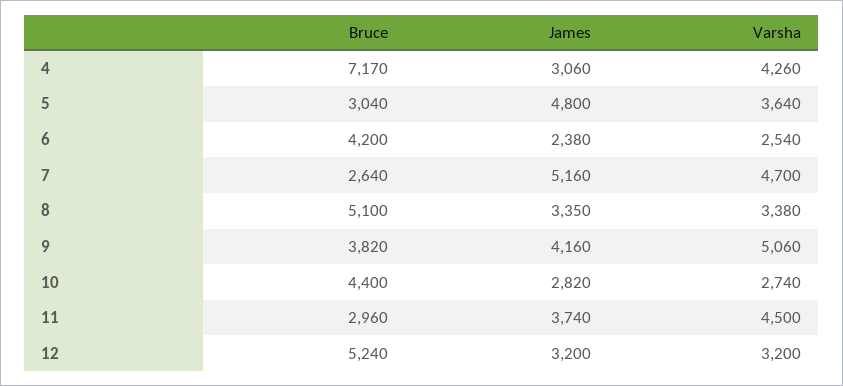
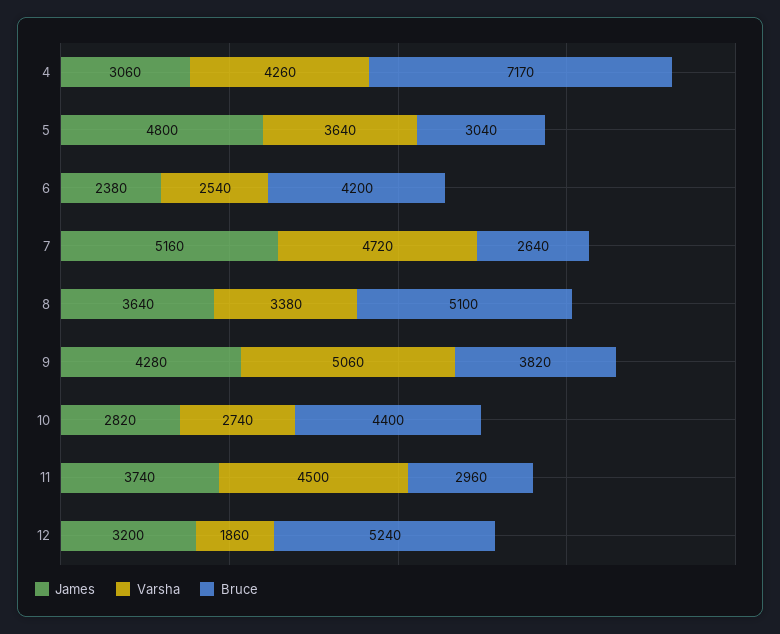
  {
    "Bruce": {
      "4": 7170,
      "5": 3040,
      "6": 4200,
      "7": 2640,
      "8": 5100,
      "9": 3820,
      "10": 4400,
      "11": 2960,
      "12": 5240
    },
    "James": {
      "4": 3060,
      "5": 4800,
      "6": 2380,
      "7": 5160,
-     "8": 3350,
+     "8": 3640,
-     "9": 4160,
+     "9": 4280,
      "10": 2820,
      "11": 3740,
      "12": 3200
    },
    "Varsha": {
      "4": 4260,
      "5": 3640,
      "6": 2540,
-     "7": 4700,
+     "7": 4720,
      "8": 3380,
      "9": 5060,
      "10": 2740,
      "11": 4500,
-     "12": 3200
+     "12": 1860
    }
  }

